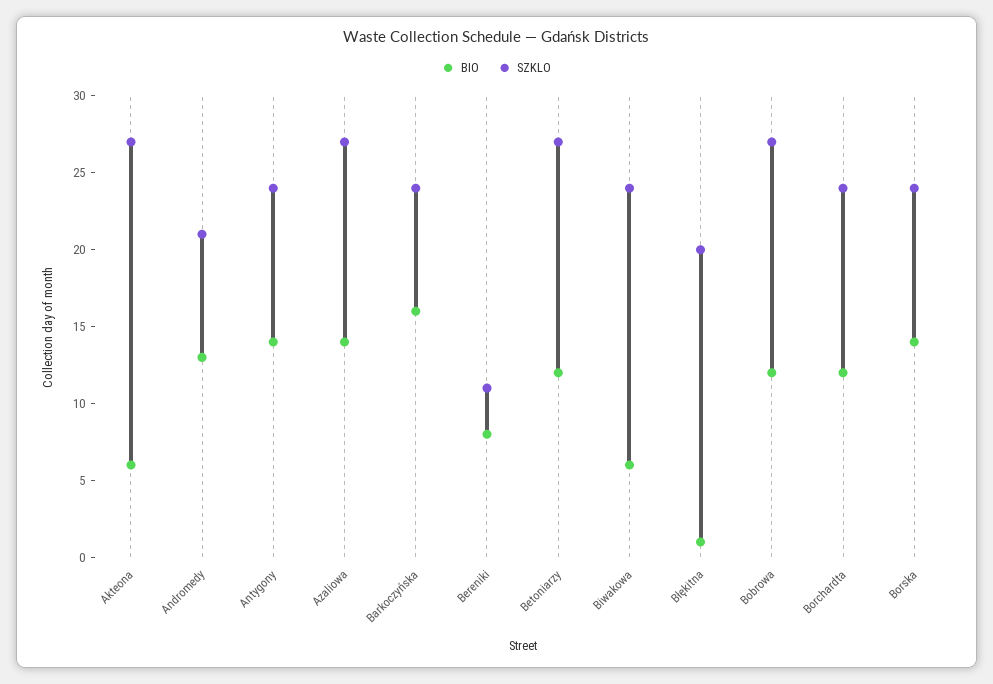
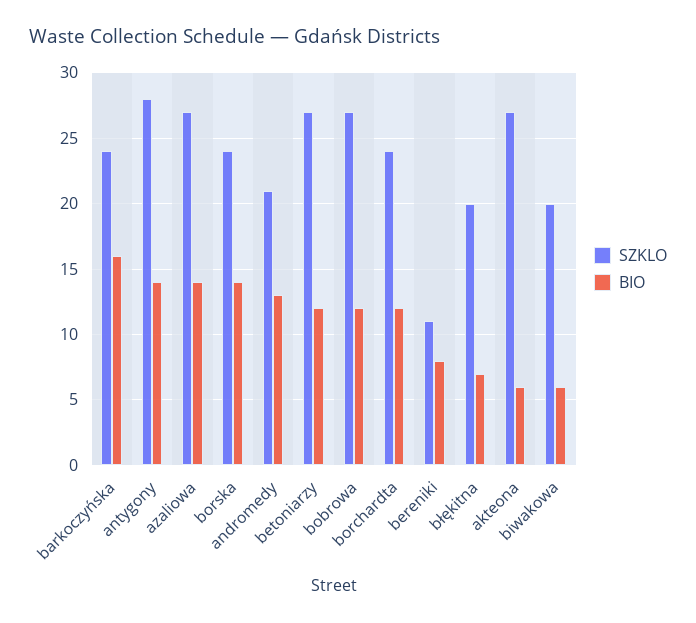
  {
    "BIO": {
      "Akteona": 6,
      "Andromedy": 13,
      "Antygony": 14,
      "Azaliowa": 14,
      "Barkoczyńska": 16,
      "Bereniki": 8,
      "Betoniarzy": 12,
      "Biwakowa": 6,
-     "Błękitna": 1,
+     "Błękitna": 7,
      "Bobrowa": 12,
      "Borchardta": 12,
      "Borska": 14
    },
    "SZKLO": {
      "Akteona": 27,
      "Andromedy": 21,
-     "Antygony": 24,
+     "Antygony": 28,
      "Azaliowa": 27,
      "Barkoczyńska": 24,
      "Bereniki": 11,
      "Betoniarzy": 27,
-     "Biwakowa": 24,
+     "Biwakowa": 20,
      "Błękitna": 20,
      "Bobrowa": 27,
      "Borchardta": 24,
      "Borska": 24
    }
  }

